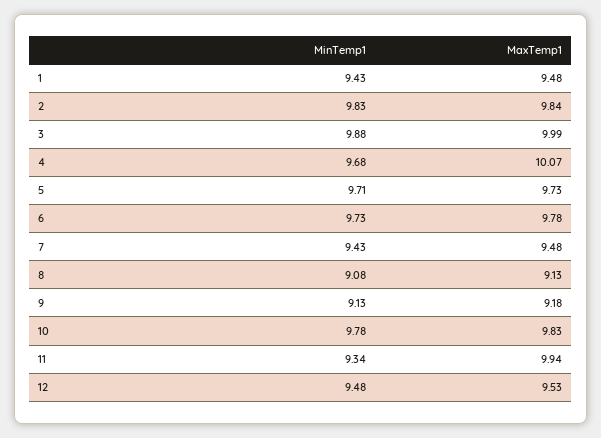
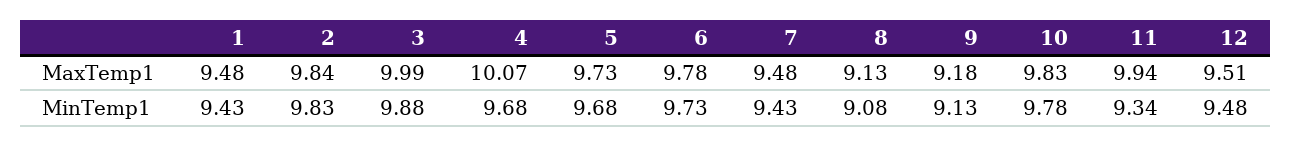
  {
    "MinTemp1": {
      "1": 9.43,
      "2": 9.83,
      "3": 9.88,
      "4": 9.68,
-     "5": 9.71,
+     "5": 9.68,
      "6": 9.73,
      "7": 9.43,
      "8": 9.08,
      "9": 9.13,
      "10": 9.78,
      "11": 9.34,
      "12": 9.48
    },
    "MaxTemp1": {
      "1": 9.48,
      "2": 9.84,
      "3": 9.99,
      "4": 10.07,
      "5": 9.73,
      "6": 9.78,
      "7": 9.48,
      "8": 9.13,
      "9": 9.18,
      "10": 9.83,
      "11": 9.94,
-     "12": 9.53
+     "12": 9.51
    }
  }

